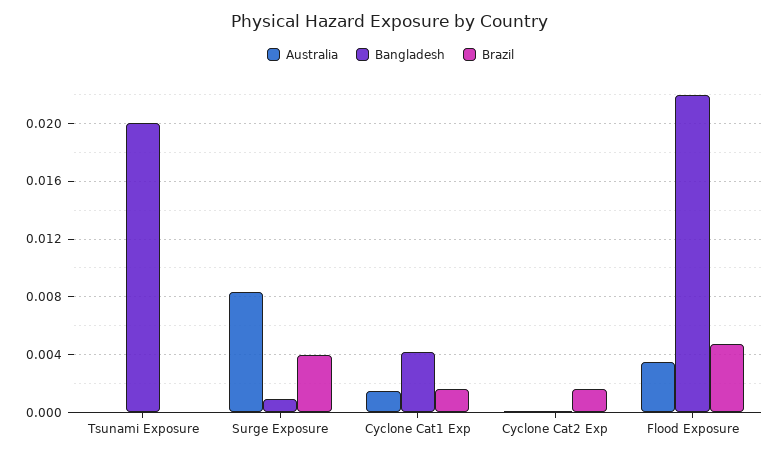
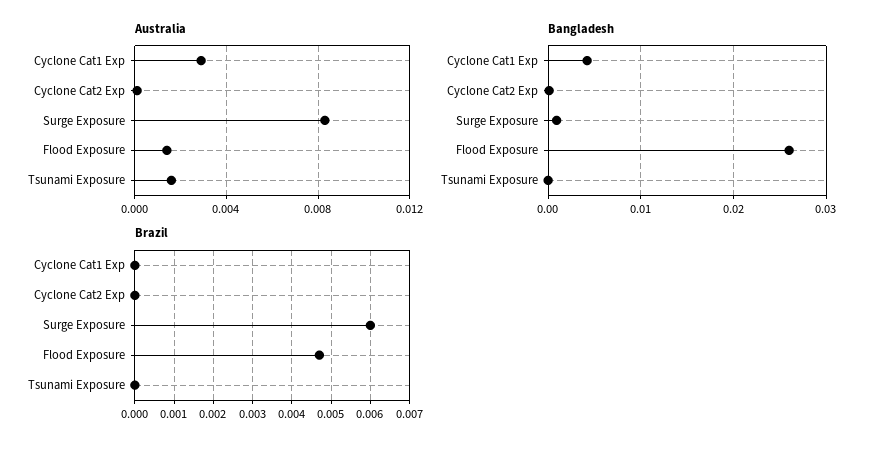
  {
    "Australia": {
-     "Tsunami Exposure": 0,
+     "Tsunami Exposure": 0.0015,
      "Surge Exposure": 0.0085,
-     "Cyclone Cat1 Exp": 0.0015,
+     "Cyclone Cat1 Exp": 0.003,
      "Cyclone Cat2 Exp": 0,
-     "Flood Exposure": 0.0035
+     "Flood Exposure": 0.0015
    },
    "Bangladesh": {
-     "Tsunami Exposure": 0.02,
+     "Tsunami Exposure": 0,
      "Surge Exposure": 0.001,
      "Cyclone Cat1 Exp": 0.004,
      "Cyclone Cat2 Exp": 0,
-     "Flood Exposure": 0.022
+     "Flood Exposure": 0.026
    },
    "Brazil": {
      "Tsunami Exposure": 0,
-     "Surge Exposure": 0.004,
+     "Surge Exposure": 0.006,
-     "Cyclone Cat1 Exp": 0.0015,
+     "Cyclone Cat1 Exp": 0,
-     "Cyclone Cat2 Exp": 0.0015,
+     "Cyclone Cat2 Exp": 0,
      "Flood Exposure": 0.0045
    }
  }

